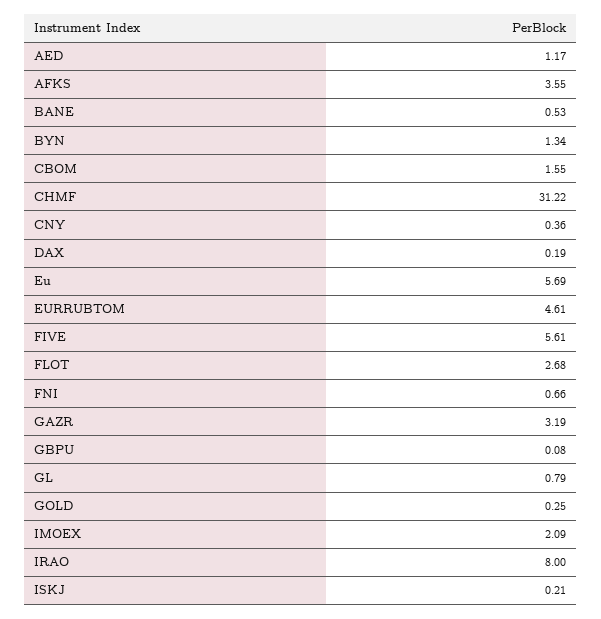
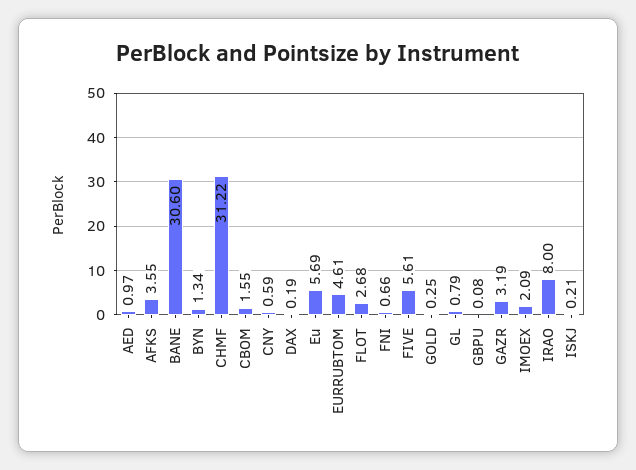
  {
-   "AED": 1.17,
+   "AED": 0.97,
    "AFKS": 3.55,
-   "BANE": 0.53,
+   "BANE": 30.6,
    "BYN": 1.34,
    "CBOM": 1.55,
    "CHMF": 31.22,
-   "CNY": 0.36,
+   "CNY": 0.59,
    "DAX": 0.19,
    "Eu": 5.69,
    "EURRUBTOM": 4.61,
    "FIVE": 5.61,
    "FLOT": 2.68,
    "FNI": 0.66,
    "GAZR": 3.19,
    "GBPU": 0.08,
    "GL": 0.79,
    "GOLD": 0.25,
    "IMOEX": 2.09,
    "IRAO": 8,
    "ISKJ": 0.21
  }

